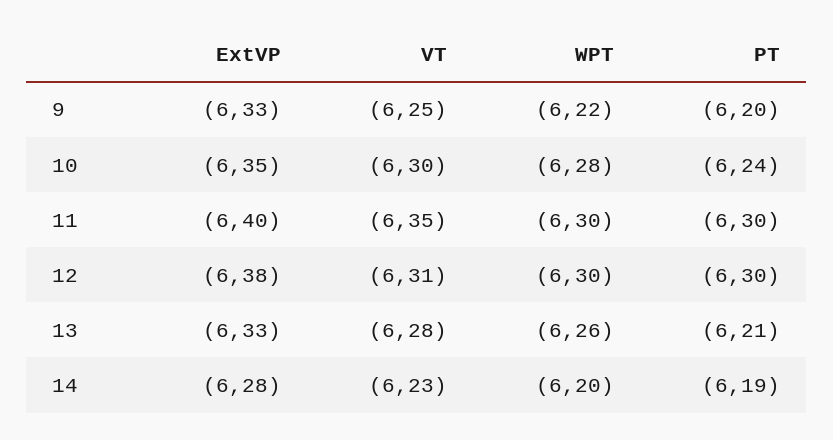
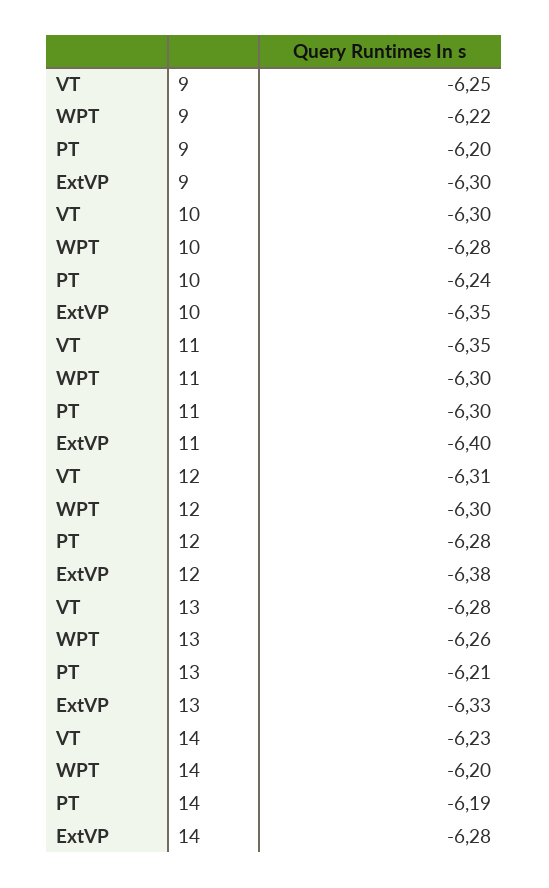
  {
    "ExtVP": {
-     "9": -6.33,
+     "9": -6.3,
      "10": -6.35,
      "11": -6.4,
      "12": -6.38,
      "13": -6.33,
      "14": -6.28
    },
    "VT": {
      "9": -6.25,
      "10": -6.3,
      "11": -6.35,
      "12": -6.31,
      "13": -6.28,
      "14": -6.23
    },
    "WPT": {
      "9": -6.22,
      "10": -6.28,
      "11": -6.3,
      "12": -6.3,
      "13": -6.26,
      "14": -6.2
    },
    "PT": {
      "9": -6.2,
      "10": -6.24,
      "11": -6.3,
-     "12": -6.3,
+     "12": -6.28,
      "13": -6.21,
      "14": -6.19
    }
  }

